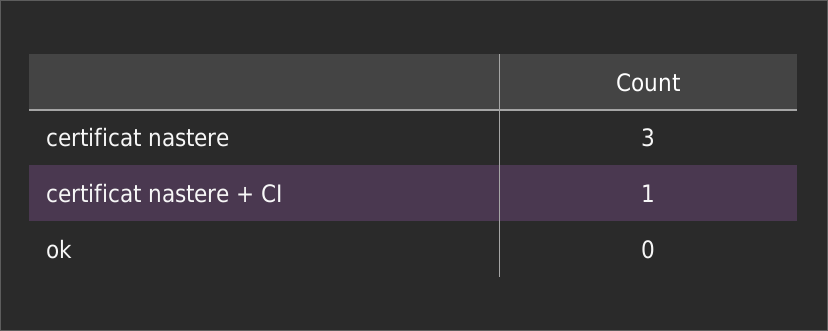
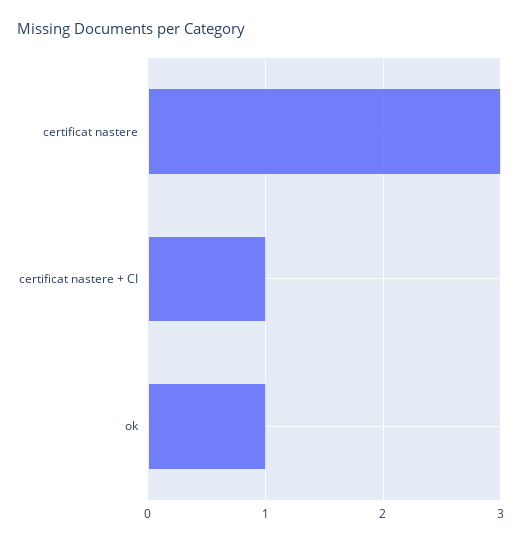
  {
    "certificat nastere": 3,
    "certificat nastere + CI": 1,
-   "ok": 0
+   "ok": 1
  }

